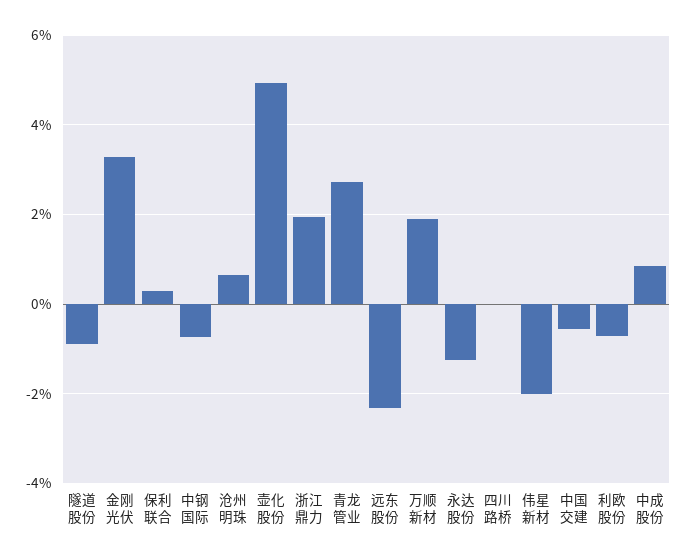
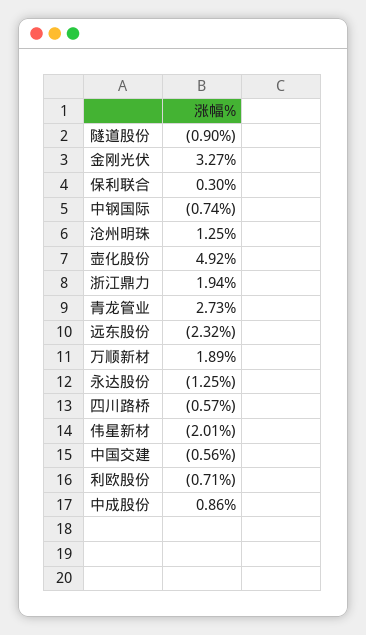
  {
    "隧道股份": -0.9,
    "金刚光伏": 3.27,
    "保利联合": 0.3,
    "中钢国际": -0.74,
-   "沧州明珠": 0.6,
+   "沧州明珠": 1.25,
    "壶化股份": 4.92,
    "浙江鼎力": 1.94,
    "青龙管业": 2.73,
    "远东股份": -2.32,
    "万顺新材": 1.89,
    "永达股份": -1.25,
-   "四川路桥": 0,
+   "四川路桥": -0.57,
    "伟星新材": -2.01,
    "中国交建": -0.56,
    "利欧股份": -0.71,
    "中成股份": 0.86
  }

